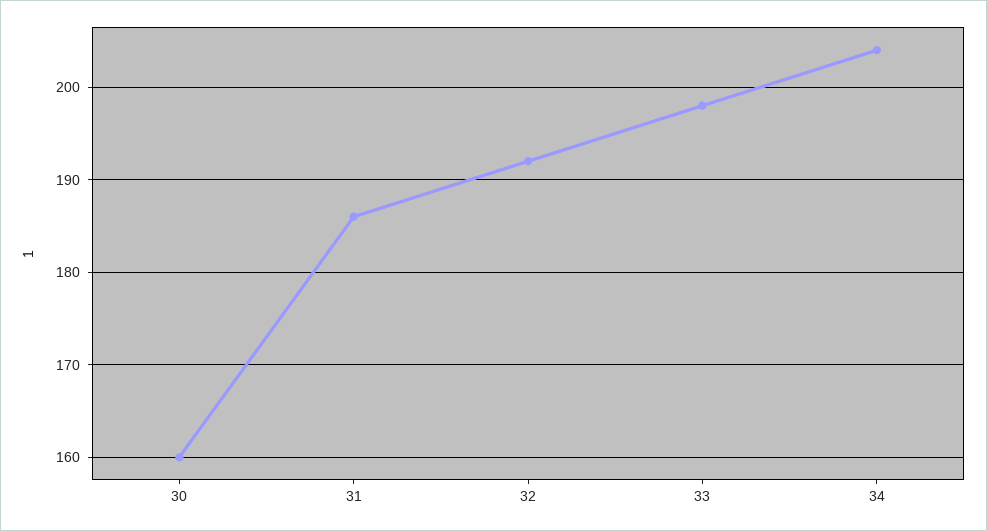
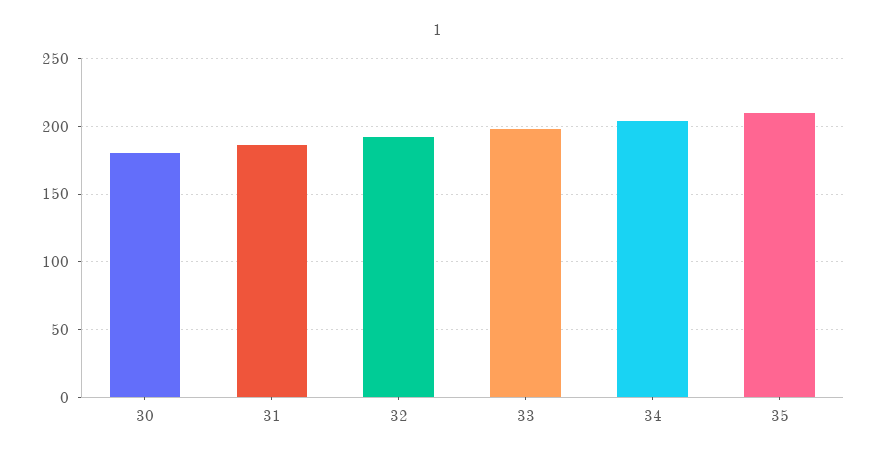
  {
-   "30": 160,
+   "30": 180,
    "31": 186,
    "32": 192,
    "33": 198,
-   "34": 204
+   "34": 204,
+   "35": 210
  }

